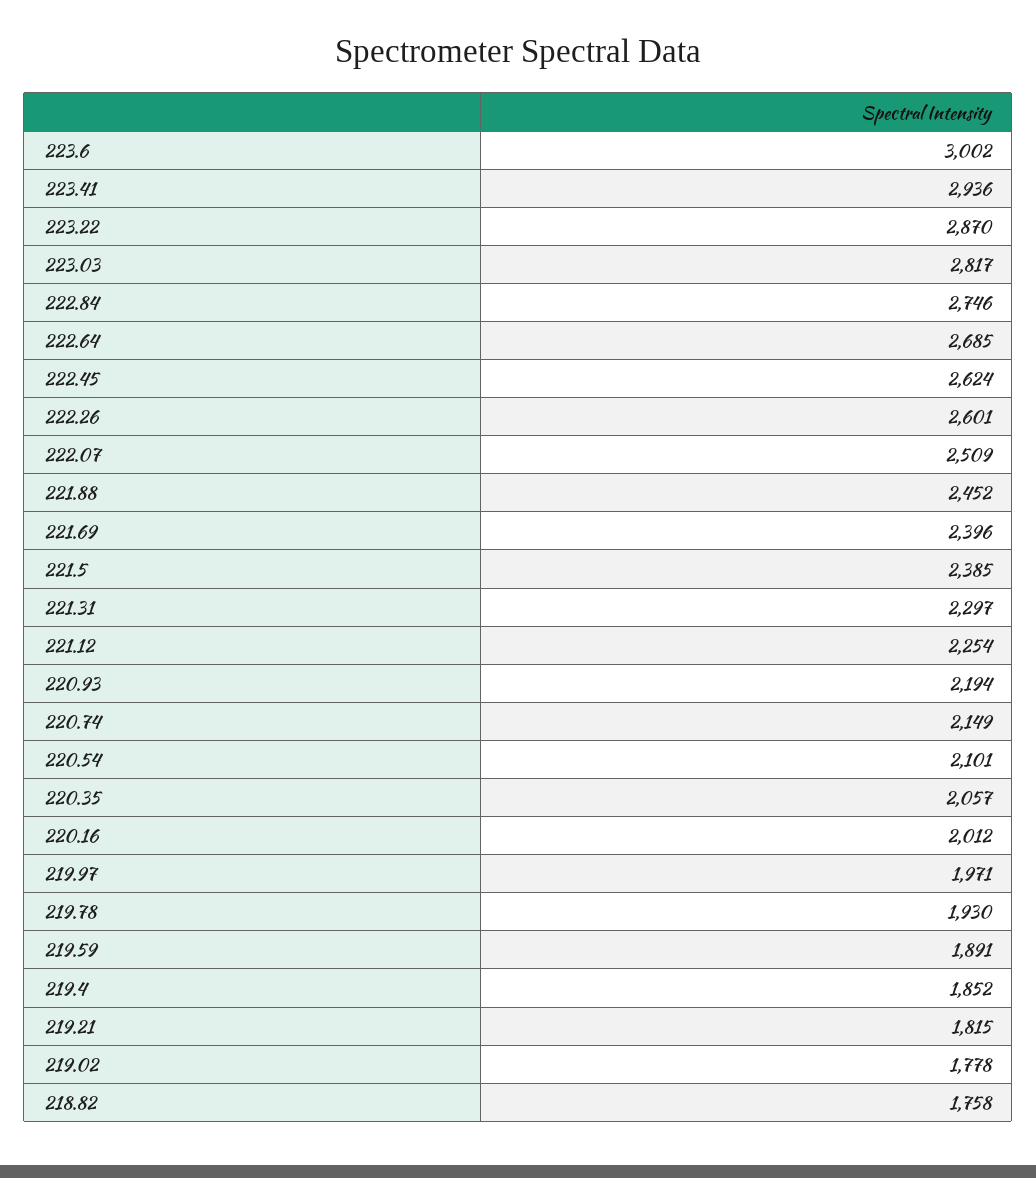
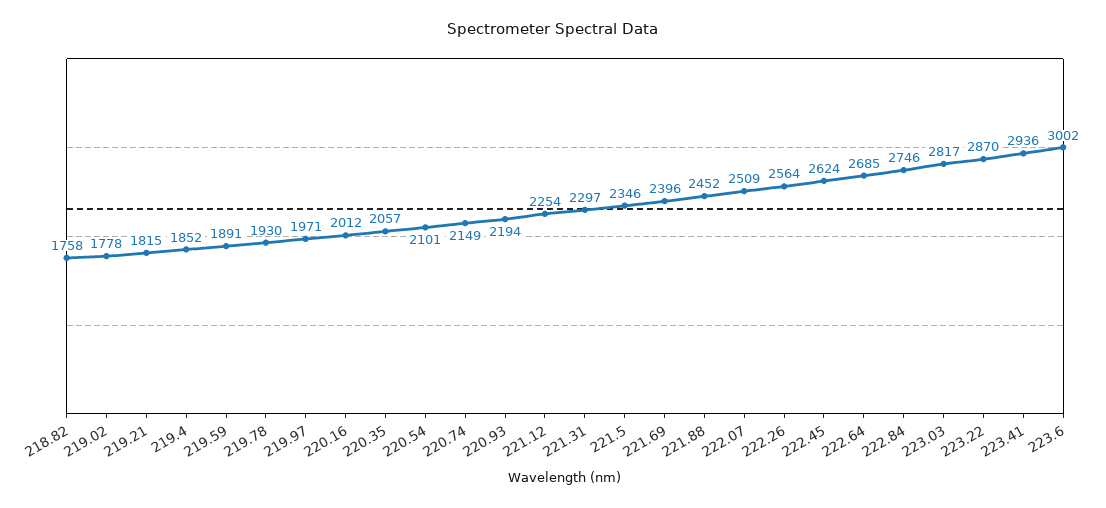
  {
    "223.6": 3002,
    "223.41": 2936,
    "223.22": 2870,
    "223.03": 2817,
    "222.84": 2746,
    "222.64": 2685,
    "222.45": 2624,
-   "222.26": 2601,
+   "222.26": 2564,
    "222.07": 2509,
    "221.88": 2452,
    "221.69": 2396,
-   "221.5": 2385,
+   "221.5": 2346,
    "221.31": 2297,
    "221.12": 2254,
    "220.93": 2194,
    "220.74": 2149,
    "220.54": 2101,
    "220.35": 2057,
    "220.16": 2012,
    "219.97": 1971,
    "219.78": 1930,
    "219.59": 1891,
    "219.4": 1852,
    "219.21": 1815,
    "219.02": 1778,
    "218.82": 1758
  }

